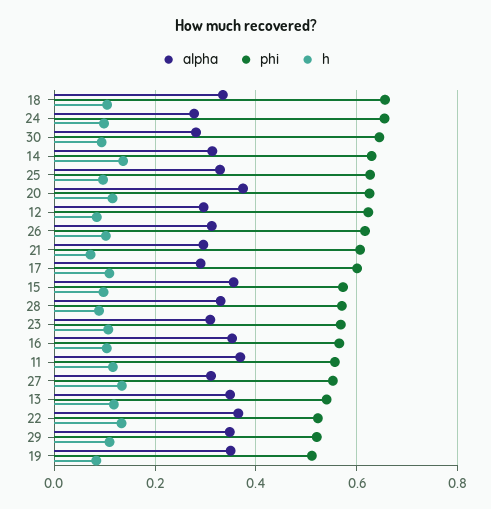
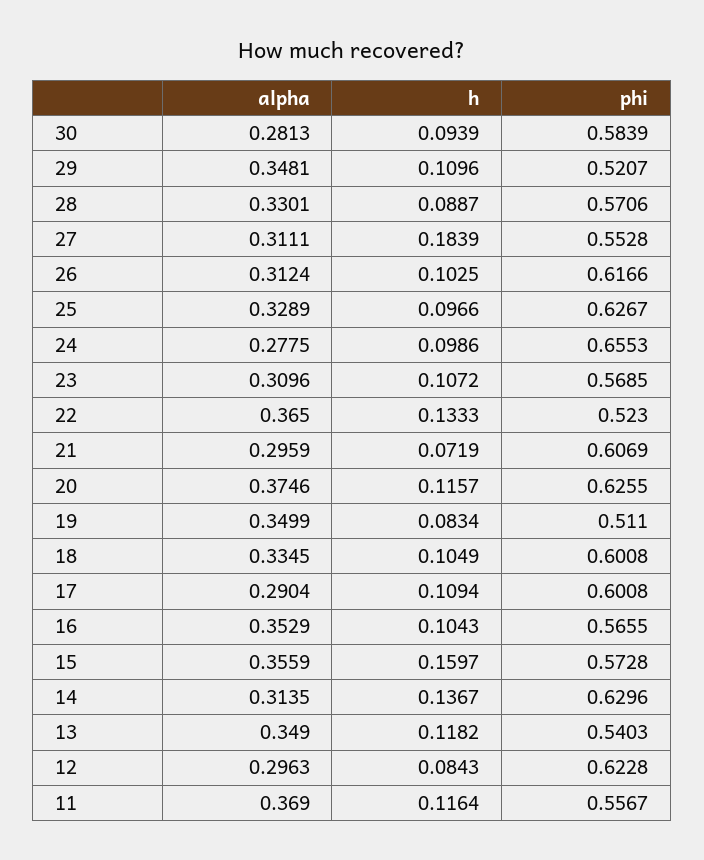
  {
    "alpha": {
      "18": 0.3345,
      "24": 0.2775,
      "30": 0.2813,
      "14": 0.3135,
      "25": 0.3289,
      "20": 0.3746,
      "12": 0.2963,
      "26": 0.3124,
      "21": 0.2959,
      "17": 0.2904,
      "15": 0.3559,
      "28": 0.3301,
      "23": 0.3096,
      "16": 0.3529,
      "11": 0.369,
      "27": 0.3111,
      "13": 0.349,
      "22": 0.365,
      "29": 0.3481,
      "19": 0.3499
    },
    "phi": {
-     "18": 0.66,
+     "18": 0.6008,
      "24": 0.6553,
-     "30": 0.64,
+     "30": 0.5839,
      "14": 0.6296,
      "25": 0.6267,
      "20": 0.6255,
      "12": 0.6228,
      "26": 0.6166,
      "21": 0.6069,
      "17": 0.6008,
      "15": 0.5728,
      "28": 0.5706,
      "23": 0.5685,
      "16": 0.5655,
      "11": 0.5567,
      "27": 0.5528,
      "13": 0.5403,
      "22": 0.523,
      "29": 0.5207,
      "19": 0.511
    },
    "h": {
      "18": 0.1049,
      "24": 0.0986,
      "30": 0.0939,
      "14": 0.1367,
      "25": 0.0966,
      "20": 0.1157,
      "12": 0.0843,
      "26": 0.1025,
      "21": 0.0719,
      "17": 0.1094,
-     "15": 0.1,
+     "15": 0.1597,
      "28": 0.0887,
      "23": 0.1072,
      "16": 0.1043,
      "11": 0.1164,
-     "27": 0.14,
+     "27": 0.1839,
      "13": 0.1182,
      "22": 0.1333,
      "29": 0.1096,
      "19": 0.0834
    }
  }

